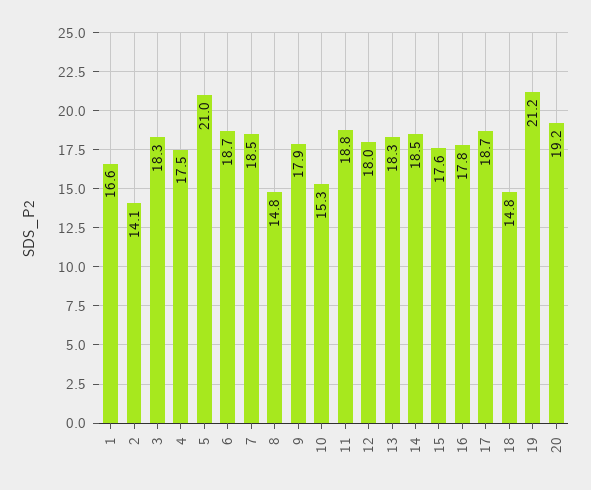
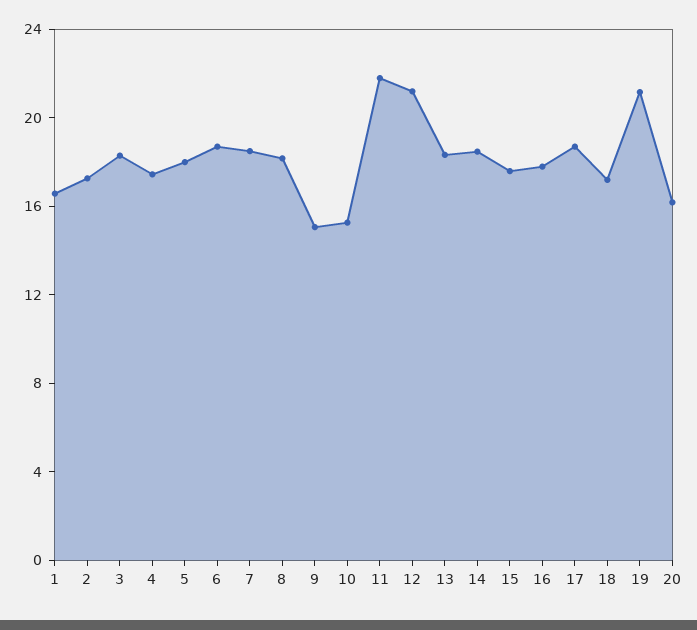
  {
    "1": 16.6,
-   "2": 14.1,
+   "2": 17,
    "3": 18.3,
    "4": 17.5,
-   "5": 21,
+   "5": 18,
    "6": 18.7,
    "7": 18.5,
-   "8": 14.8,
+   "8": 18,
-   "9": 17.9,
+   "9": 15,
    "10": 15.3,
-   "11": 18.8,
+   "11": 22,
-   "12": 18,
+   "12": 21,
    "13": 18.3,
    "14": 18.5,
    "15": 17.6,
    "16": 17.8,
    "17": 18.7,
-   "18": 14.8,
+   "18": 17,
    "19": 21.2,
-   "20": 19.2
+   "20": 16
  }

